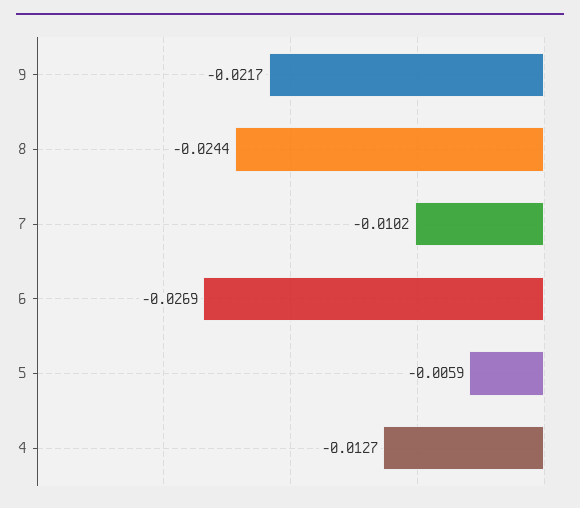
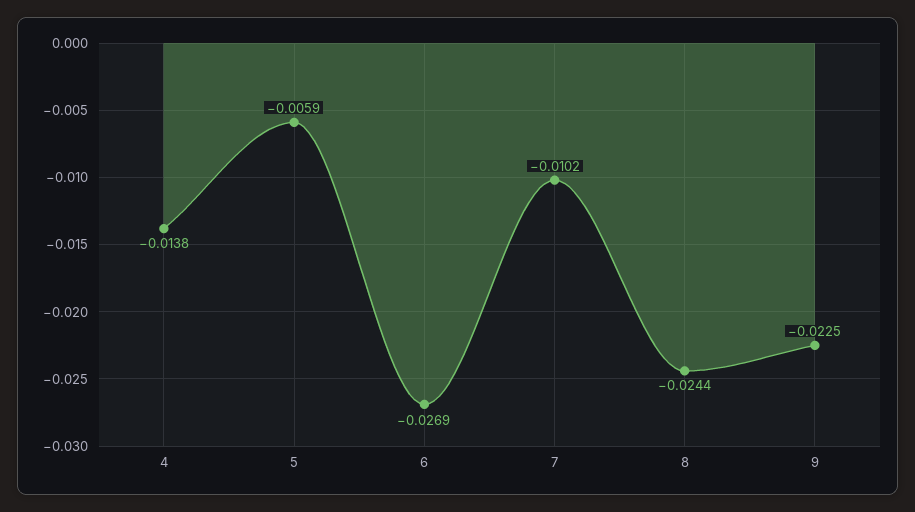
  {
-   "9": -0.0217,
+   "9": -0.0225,
    "8": -0.0244,
    "7": -0.0102,
    "6": -0.0269,
    "5": -0.0059,
-   "4": -0.0127
+   "4": -0.0138
  }

